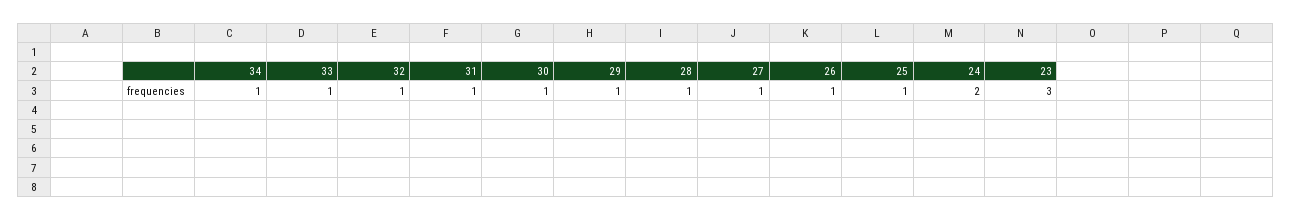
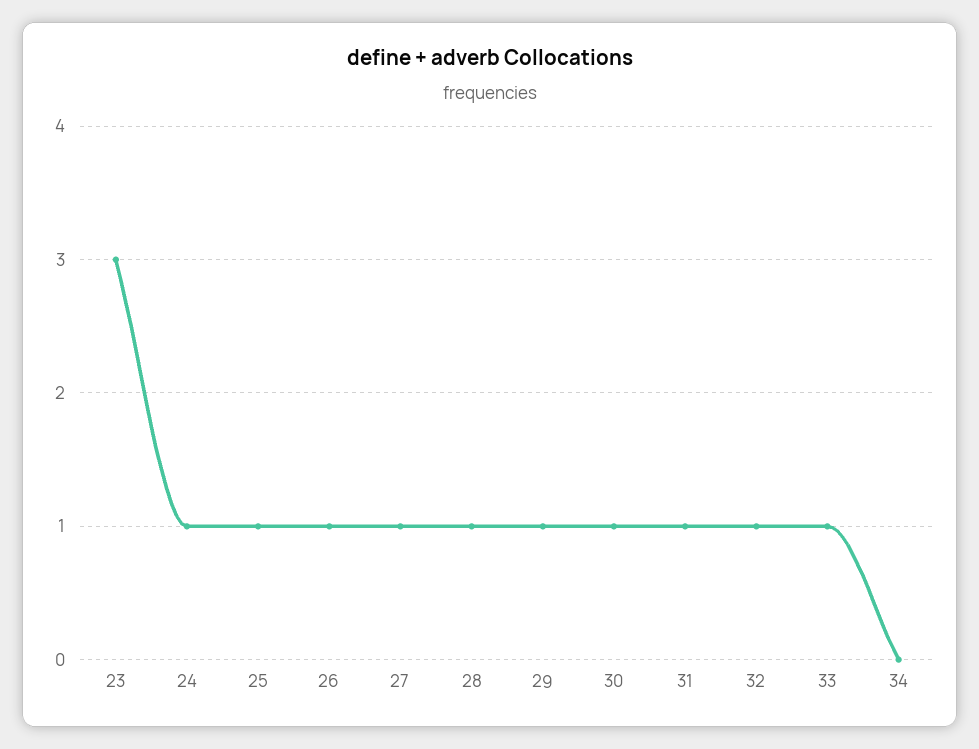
  {
-   "34": 1,
+   "34": 0,
    "33": 1,
    "32": 1,
    "31": 1,
    "30": 1,
    "29": 1,
    "28": 1,
    "27": 1,
    "26": 1,
    "25": 1,
-   "24": 2,
+   "24": 1,
    "23": 3
  }

